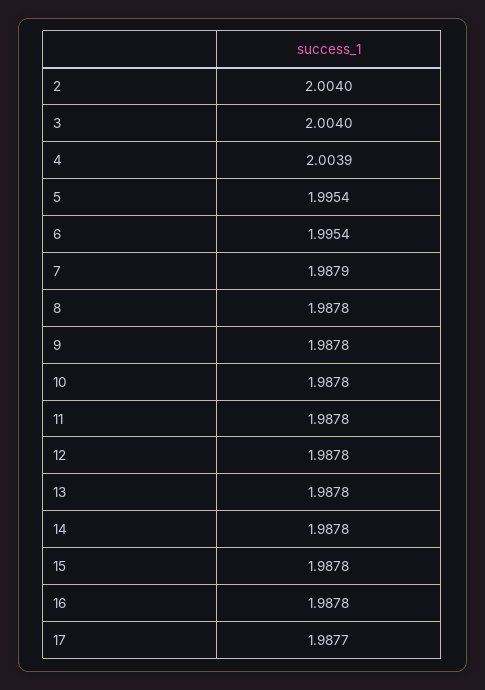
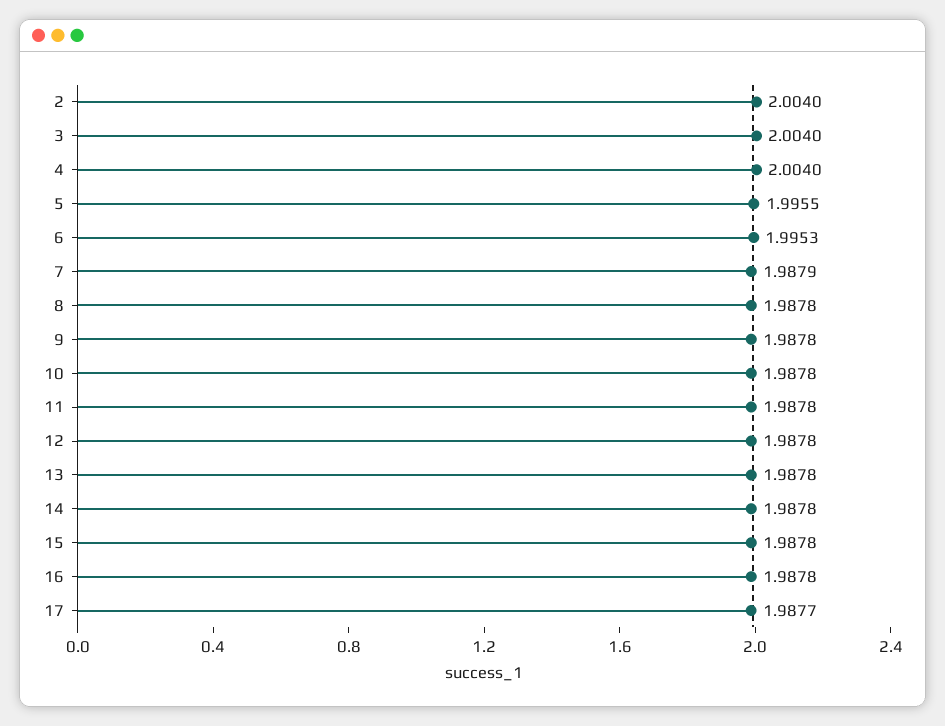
  {
    "2": 2.004,
    "3": 2.004,
-   "4": 2.0039,
+   "4": 2.004,
-   "5": 1.9954,
+   "5": 1.9955,
-   "6": 1.9954,
+   "6": 1.9953,
    "7": 1.9879,
    "8": 1.9878,
    "9": 1.9878,
    "10": 1.9878,
    "11": 1.9878,
    "12": 1.9878,
    "13": 1.9878,
    "14": 1.9878,
    "15": 1.9878,
    "16": 1.9878,
    "17": 1.9877
  }

